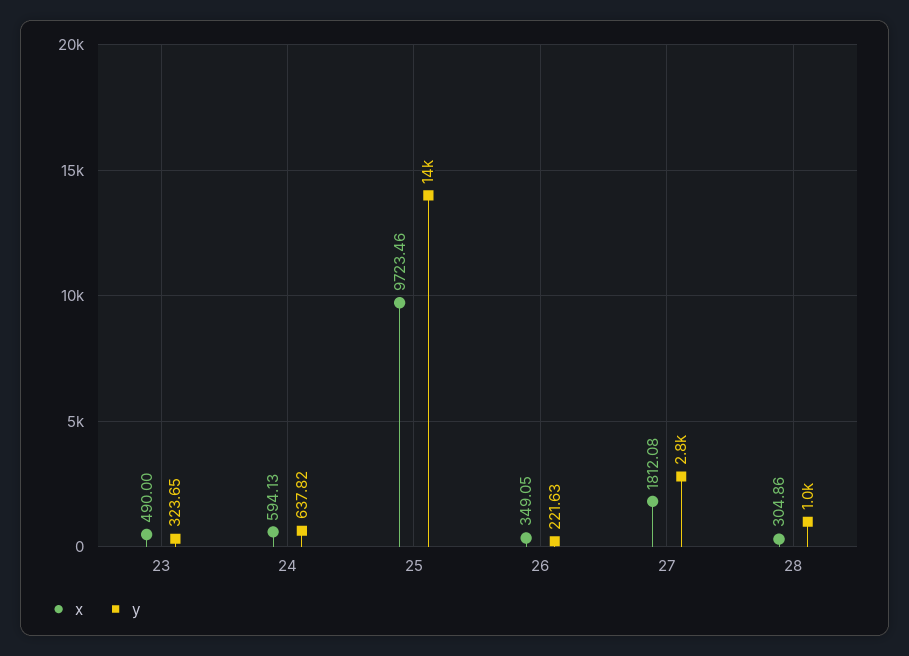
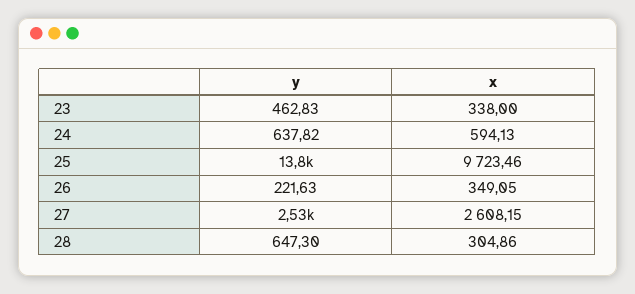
  {
    "x": {
-     "23": 490,
+     "23": 338,
      "24": 594.13,
      "25": 9723.46,
      "26": 349.05,
-     "27": 1812.08,
+     "27": 2608.15,
      "28": 304.86
    },
    "y": {
-     "23": 323.65,
+     "23": 462.83,
      "24": 637.82,
      "25": 13800,
      "26": 221.63,
-     "27": 2800,
+     "27": 2530,
-     "28": 1000
+     "28": 647.3
    }
  }

